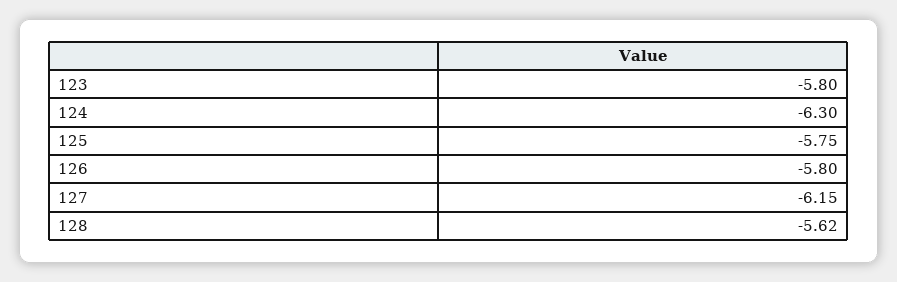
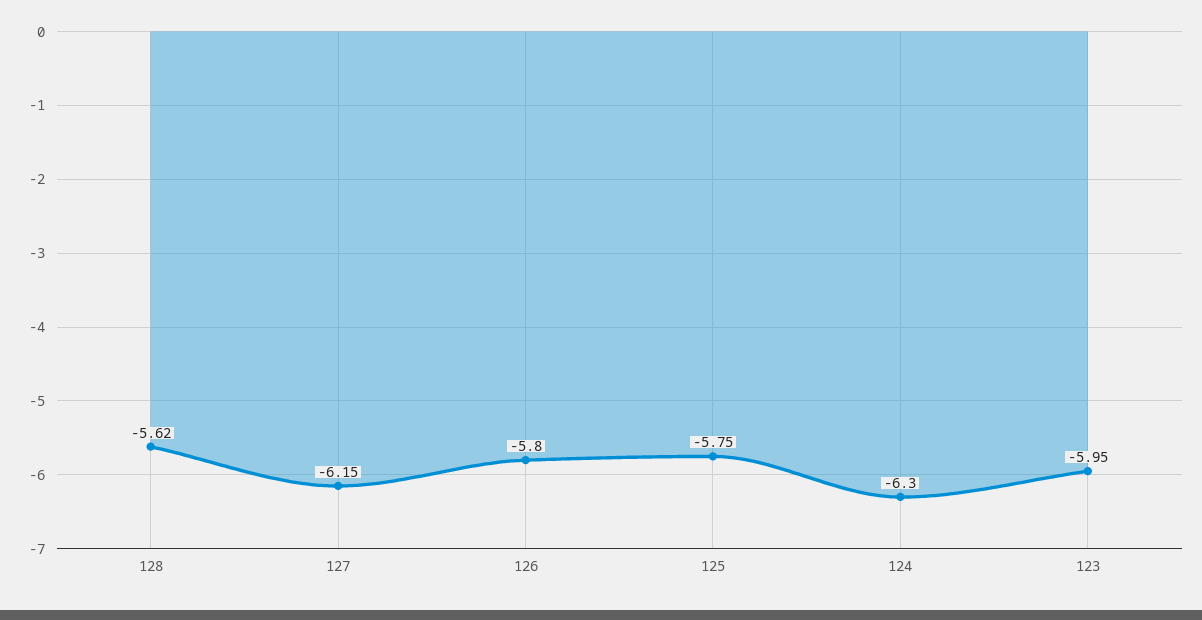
  {
-   "123": -5.8,
+   "123": -5.95,
    "124": -6.3,
    "125": -5.75,
    "126": -5.8,
    "127": -6.15,
    "128": -5.62
  }

